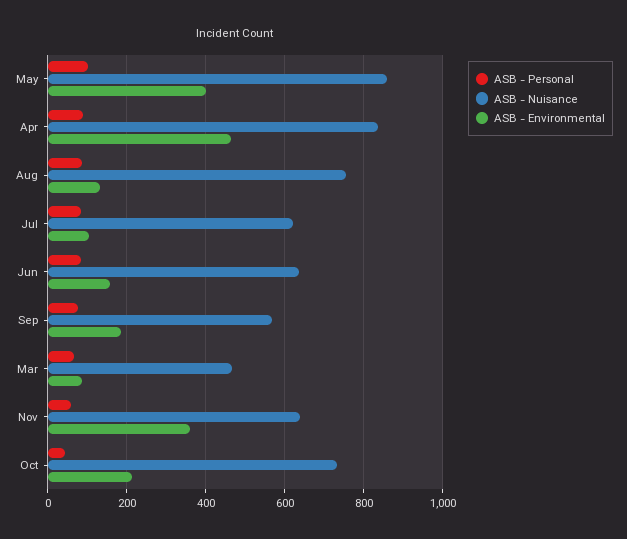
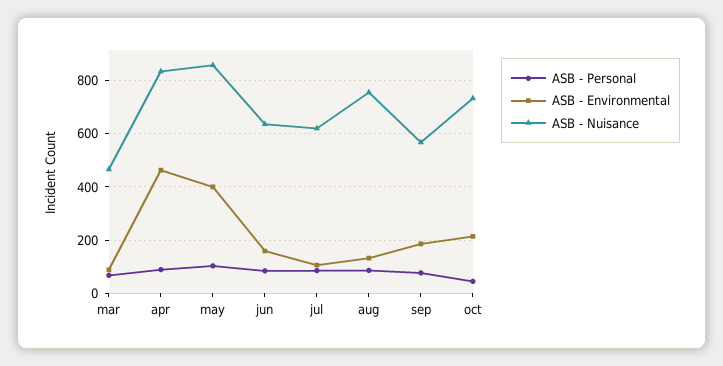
  {
    "ASB - Personal": {
      "May": 100,
      "Apr": 80,
      "Aug": 80,
      "Jul": 80,
      "Jun": 80,
      "Sep": 80,
      "Mar": 60,
-     "Nov": 60,
      "Oct": 40
    },
    "ASB - Nuisance": {
      "May": 860,
      "Apr": 840,
      "Aug": 760,
      "Jul": 620,
      "Jun": 640,
      "Sep": 560,
      "Mar": 460,
-     "Nov": 640,
      "Oct": 740
    },
    "ASB - Environmental": {
      "May": 400,
      "Apr": 460,
      "Aug": 140,
      "Jul": 100,
      "Jun": 160,
      "Sep": 180,
      "Mar": 80,
-     "Nov": 360,
      "Oct": 220
    }
  }

